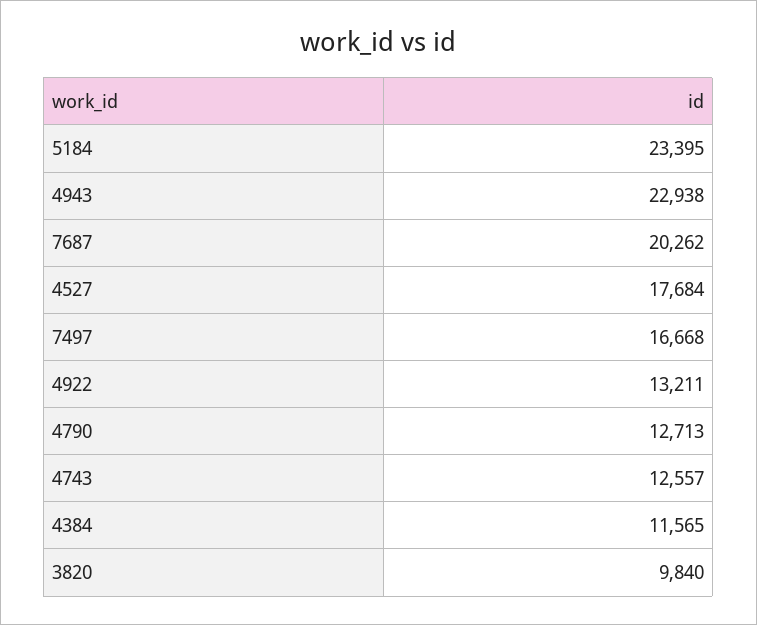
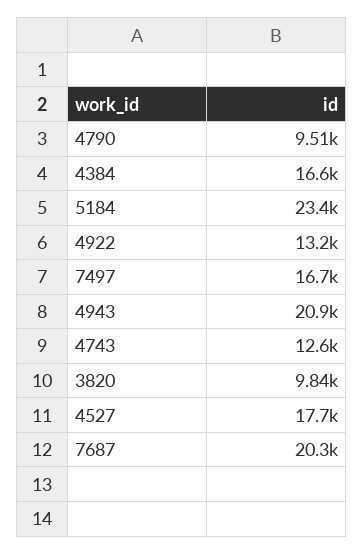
  {
    "5184": 23395,
-   "4943": 22938,
+   "4943": 20900,
    "7687": 20262,
    "4527": 17684,
    "7497": 16668,
    "4922": 13211,
-   "4790": 12713,
+   "4790": 9510,
    "4743": 12557,
-   "4384": 11565,
+   "4384": 16600,
    "3820": 9840
  }

